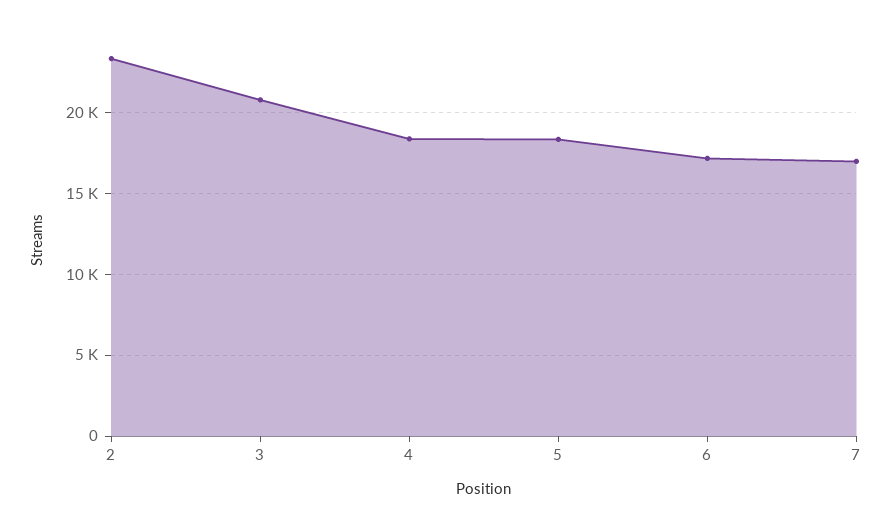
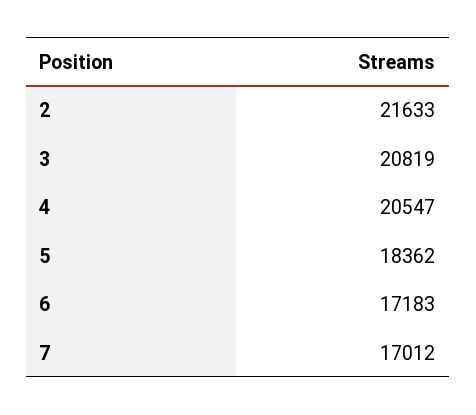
  {
-   "2": 23500,
+   "2": 21633,
    "3": 20819,
-   "4": 18500,
+   "4": 20547,
    "5": 18362,
    "6": 17183,
    "7": 17012
  }

